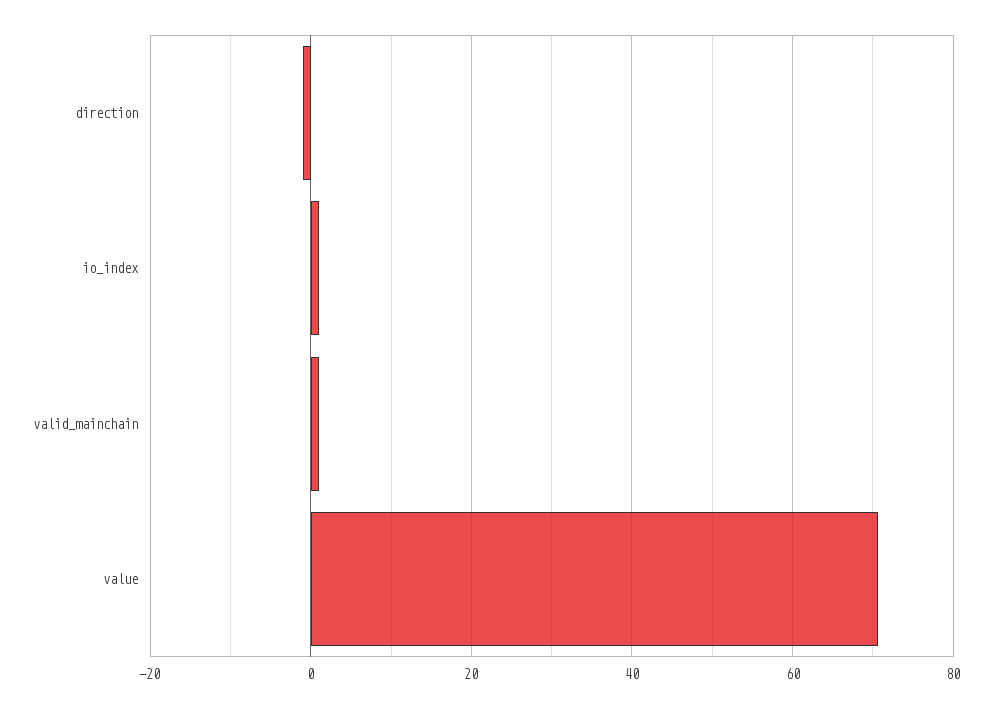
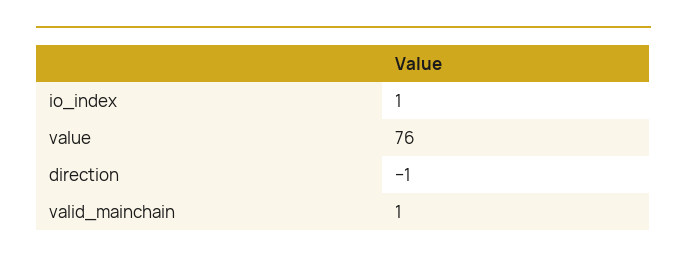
  {
    "direction": -1,
    "io_index": 1,
    "valid_mainchain": 1,
-   "value": 70
+   "value": 76
  }

